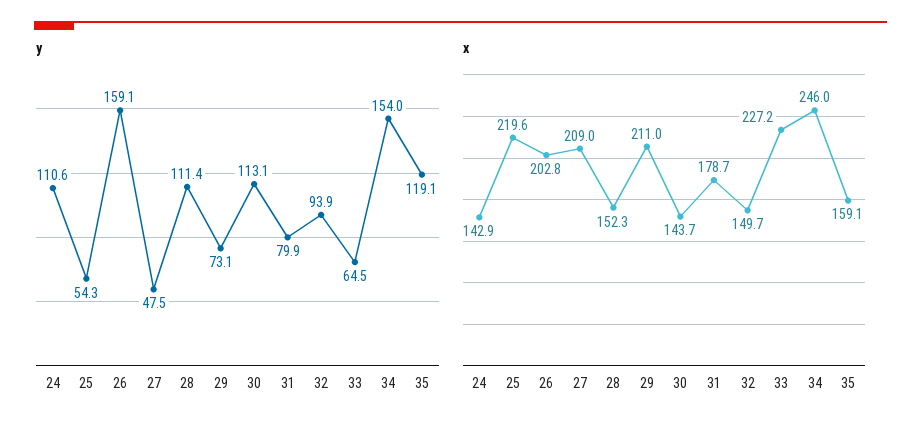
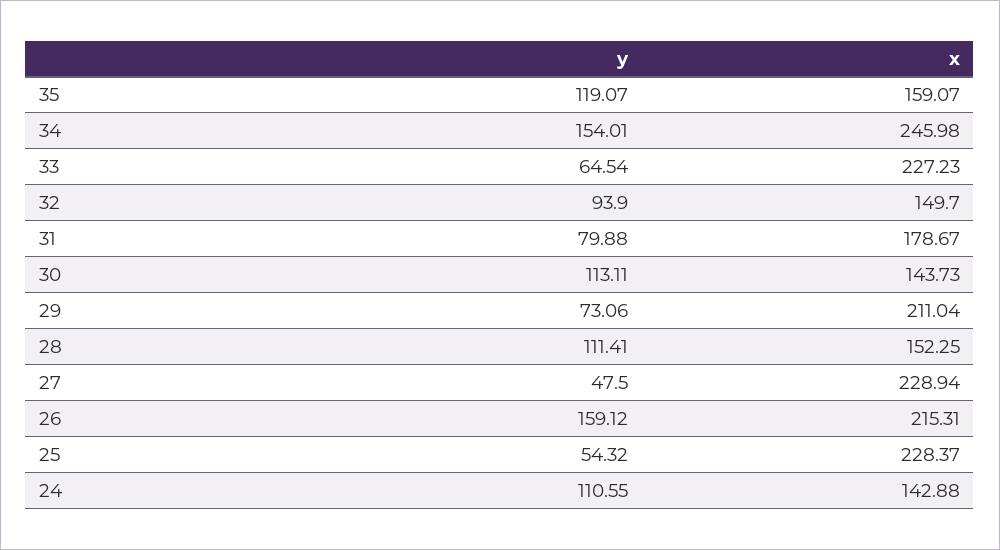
  {
    "y": {
      "24": 110.55,
      "25": 54.32,
      "26": 159.12,
      "27": 47.5,
      "28": 111.41,
      "29": 73.06,
      "30": 113.11,
      "31": 79.88,
      "32": 93.9,
      "33": 64.54,
      "34": 154.01,
      "35": 119.07
    },
    "x": {
      "24": 142.88,
-     "25": 219.6,
+     "25": 228.37,
-     "26": 202.8,
+     "26": 215.31,
-     "27": 209,
+     "27": 228.94,
      "28": 152.25,
      "29": 211.04,
      "30": 143.73,
      "31": 178.67,
      "32": 149.7,
      "33": 227.23,
      "34": 245.98,
      "35": 159.07
    }
  }

